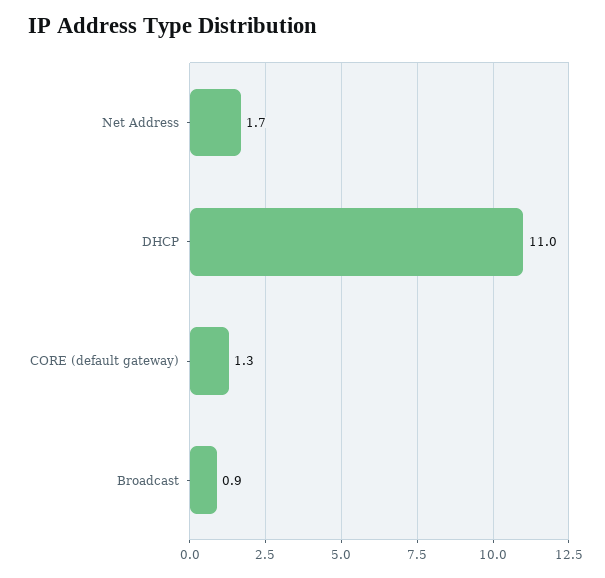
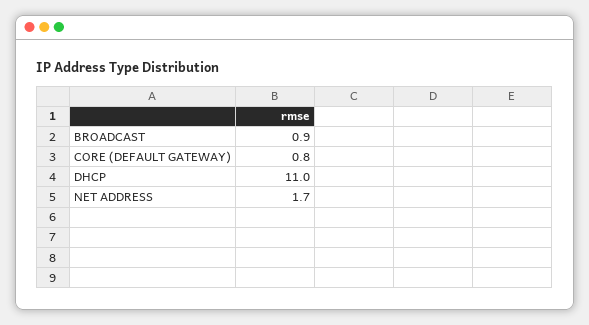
  {
    "Net Address": 1.7,
    "DHCP": 11,
-   "CORE (default gateway)": 1.3,
+   "CORE (default gateway)": 0.8,
    "Broadcast": 0.9
  }

